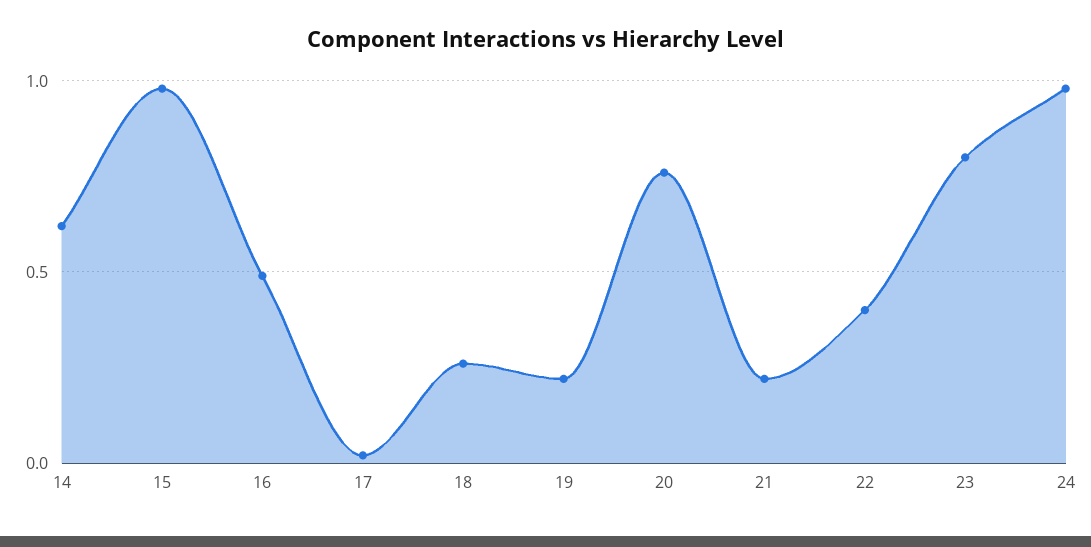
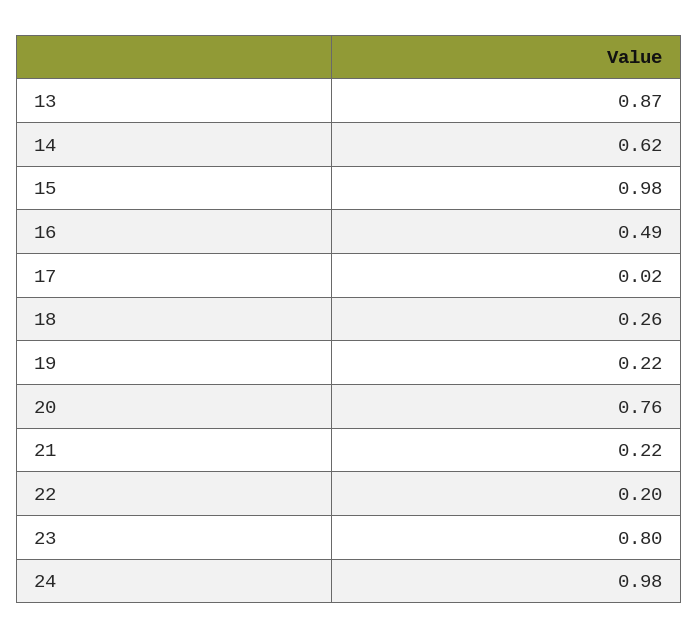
  {
    "14": 0.62,
    "15": 0.98,
    "16": 0.49,
    "17": 0.02,
    "18": 0.26,
    "19": 0.22,
    "20": 0.76,
    "21": 0.22,
-   "22": 0.4,
+   "22": 0.2,
    "23": 0.8,
-   "24": 0.98
+   "24": 0.98,
+   "13": 0.87
  }

